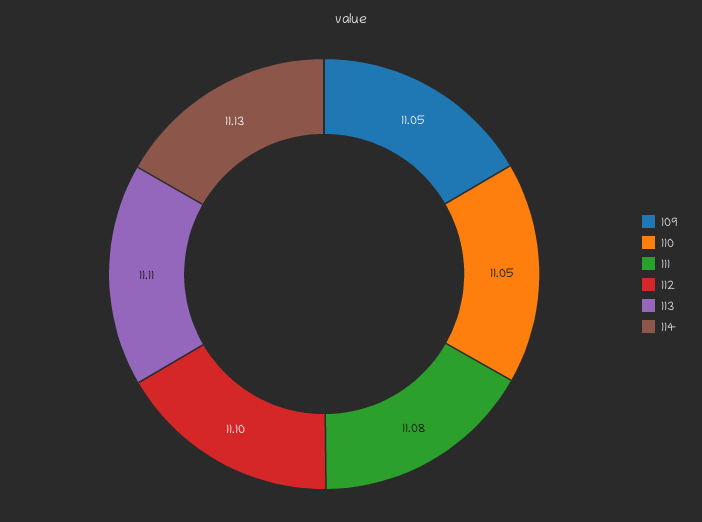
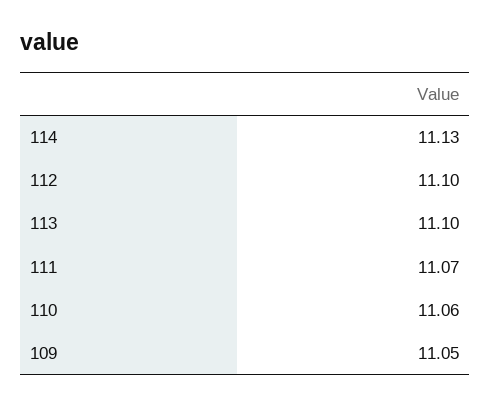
  {
    "109": 11.05,
-   "110": 11.05,
+   "110": 11.06,
-   "111": 11.08,
+   "111": 11.07,
    "112": 11.1,
-   "113": 11.11,
+   "113": 11.1,
    "114": 11.13
  }

